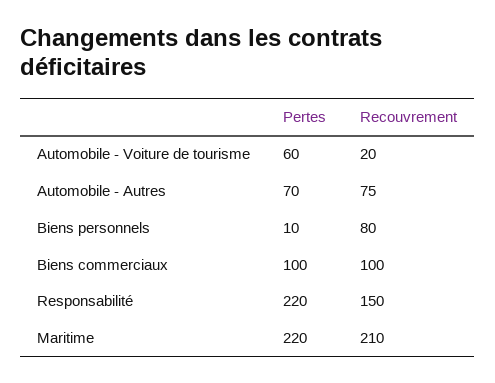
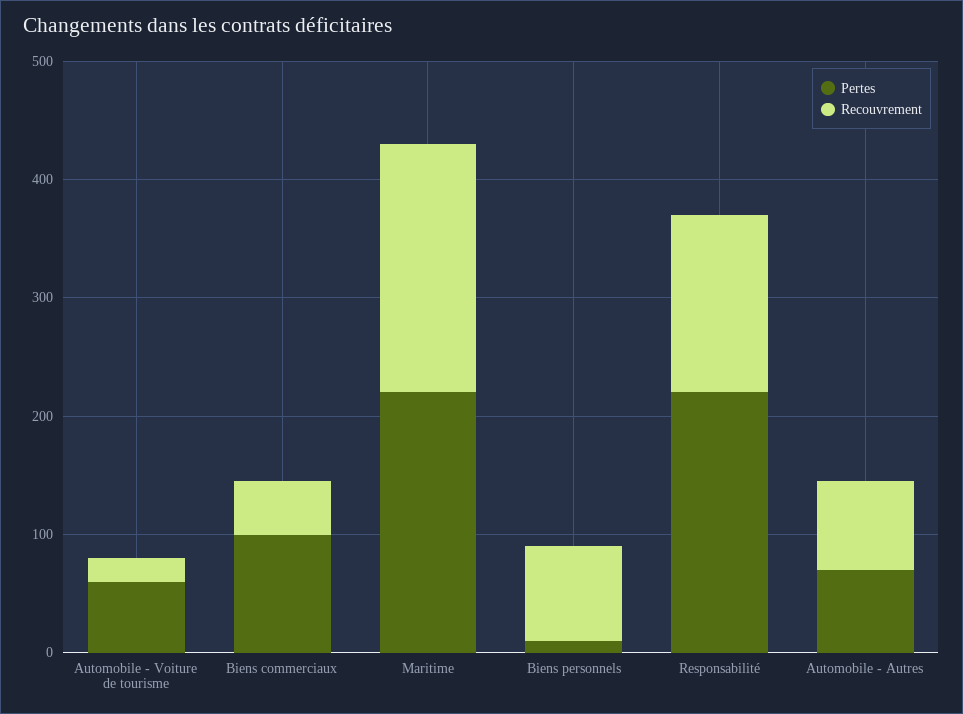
  {
    "Pertes": {
      "Automobile - Voiture de tourisme": 60,
      "Automobile - Autres": 70,
      "Biens personnels": 10,
      "Biens commerciaux": 100,
      "Responsabilité": 220,
      "Maritime": 220
    },
    "Recouvrement": {
      "Automobile - Voiture de tourisme": 20,
      "Automobile - Autres": 75,
      "Biens personnels": 80,
-     "Biens commerciaux": 100,
+     "Biens commerciaux": 40,
      "Responsabilité": 150,
      "Maritime": 210
    }
  }

